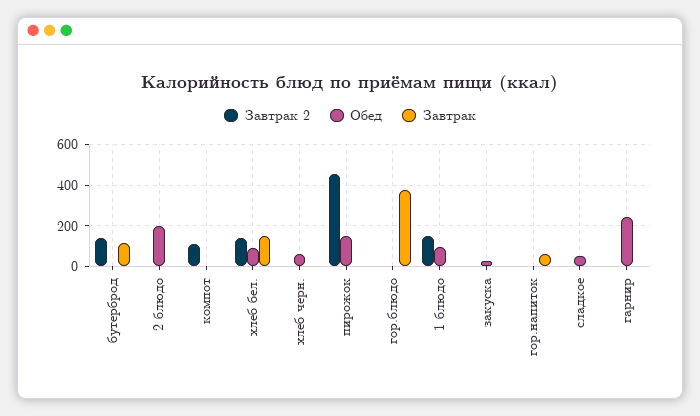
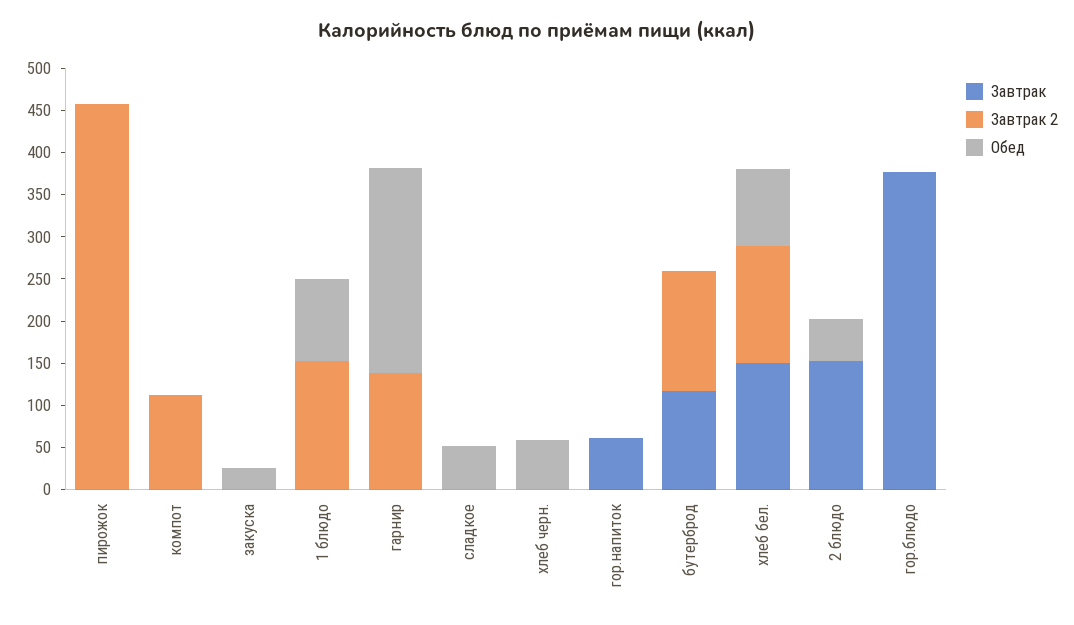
  {
    "Завтрак 2": {
      "бутерброд": 140,
      "2 блюдо": 0,
      "компот": 110,
      "хлеб бел.": 140,
      "хлеб черн.": 0,
      "пирожок": 460,
      "гор.блюдо": 0,
      "1 блюдо": 150,
      "закуска": 0,
      "гор.напиток": 0,
      "сладкое": 0,
-     "гарнир": 0
+     "гарнир": 140
    },
    "Обед": {
      "бутерброд": 0,
-     "2 блюдо": 200,
+     "2 блюдо": 50,
      "компот": 0,
      "хлеб бел.": 90,
      "хлеб черн.": 60,
-     "пирожок": 150,
+     "пирожок": 0,
      "гор.блюдо": 0,
      "1 блюдо": 100,
      "закуска": 30,
      "гор.напиток": 0,
      "сладкое": 50,
      "гарнир": 240
    },
    "Завтрак": {
      "бутерброд": 120,
-     "2 блюдо": 0,
+     "2 блюдо": 150,
      "компот": 0,
      "хлеб бел.": 150,
      "хлеб черн.": 0,
      "пирожок": 0,
      "гор.блюдо": 380,
      "1 блюдо": 0,
      "закуска": 0,
      "гор.напиток": 60,
      "сладкое": 0,
      "гарнир": 0
    }
  }

